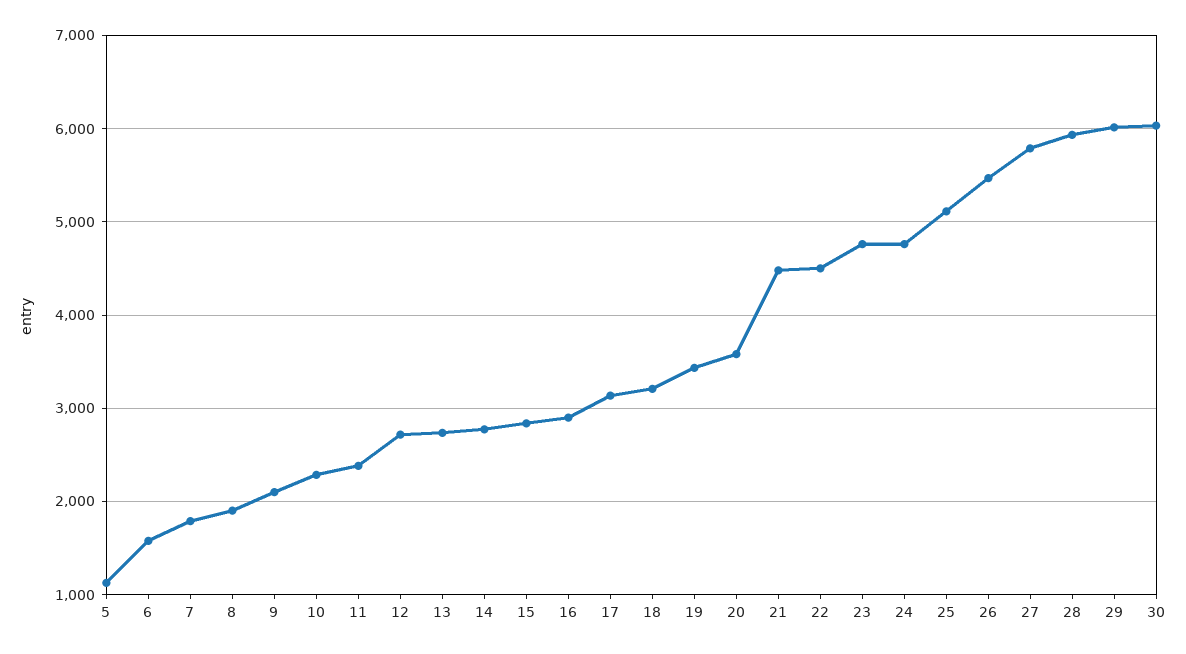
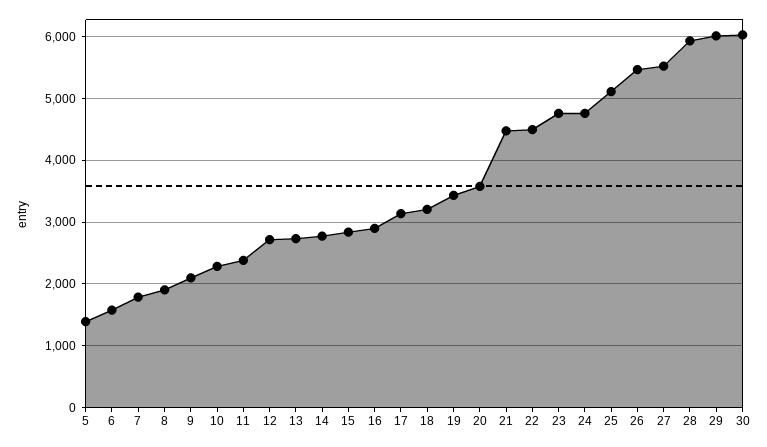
  {
-   "5": 1100,
+   "5": 1400,
    "6": 1600,
    "7": 1800,
    "8": 1900,
    "9": 2100,
    "10": 2300,
    "11": 2400,
    "12": 2700,
    "13": 2700,
    "14": 2800,
    "15": 2800,
    "16": 2900,
    "17": 3100,
    "18": 3200,
    "19": 3400,
    "20": 3600,
    "21": 4500,
    "22": 4500,
    "23": 4800,
    "24": 4800,
    "25": 5100,
    "26": 5500,
-   "27": 5800,
+   "27": 5500,
    "28": 5900,
    "29": 6000,
    "30": 6000
  }

